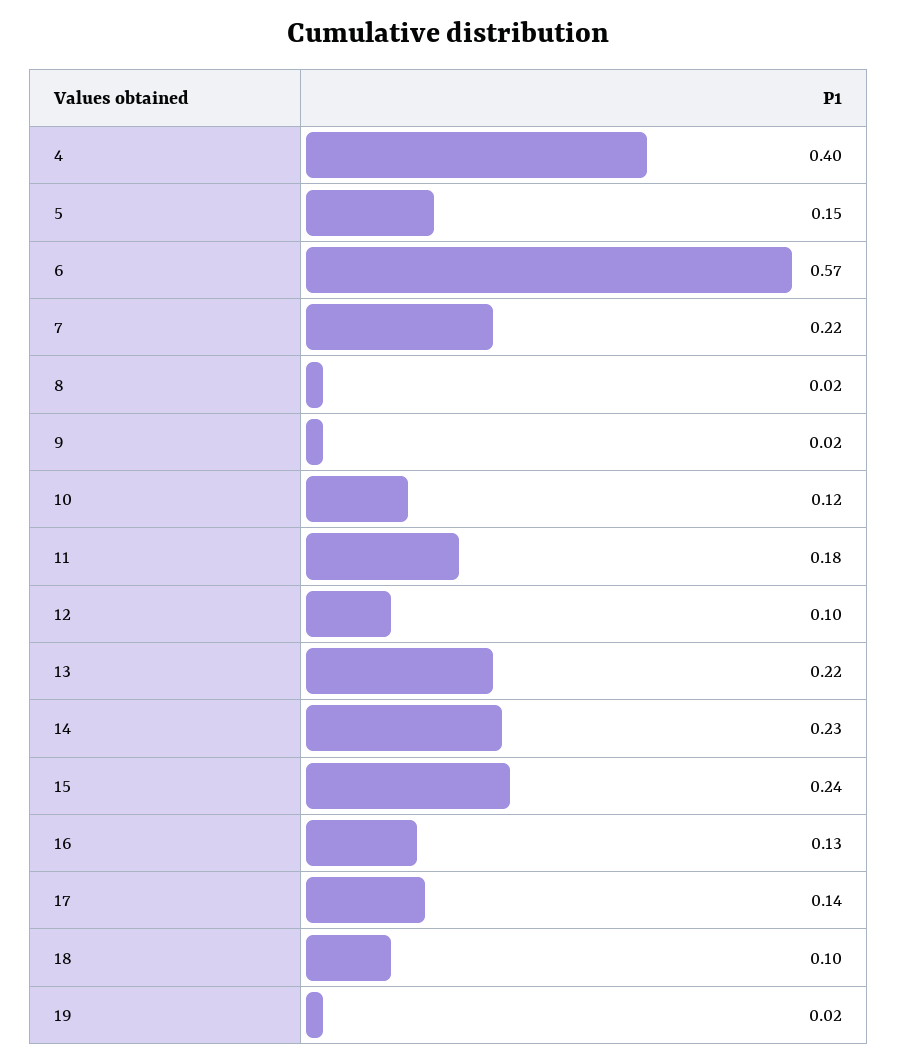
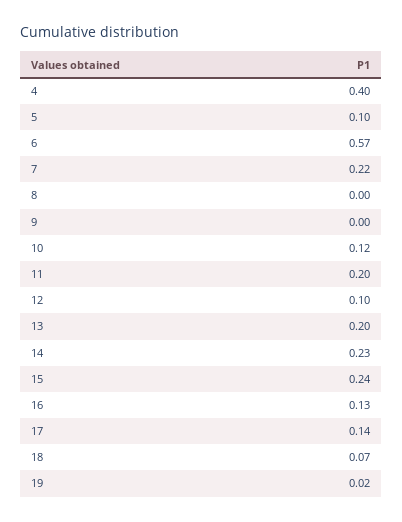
  {
    "4": 0.4,
-   "5": 0.15,
+   "5": 0.1,
    "6": 0.57,
    "7": 0.22,
-   "8": 0.02,
+   "8": 0,
-   "9": 0.02,
+   "9": 0,
    "10": 0.12,
-   "11": 0.18,
+   "11": 0.2,
    "12": 0.1,
-   "13": 0.22,
+   "13": 0.2,
    "14": 0.23,
    "15": 0.24,
    "16": 0.13,
    "17": 0.14,
-   "18": 0.1,
+   "18": 0.07,
    "19": 0.02
  }

